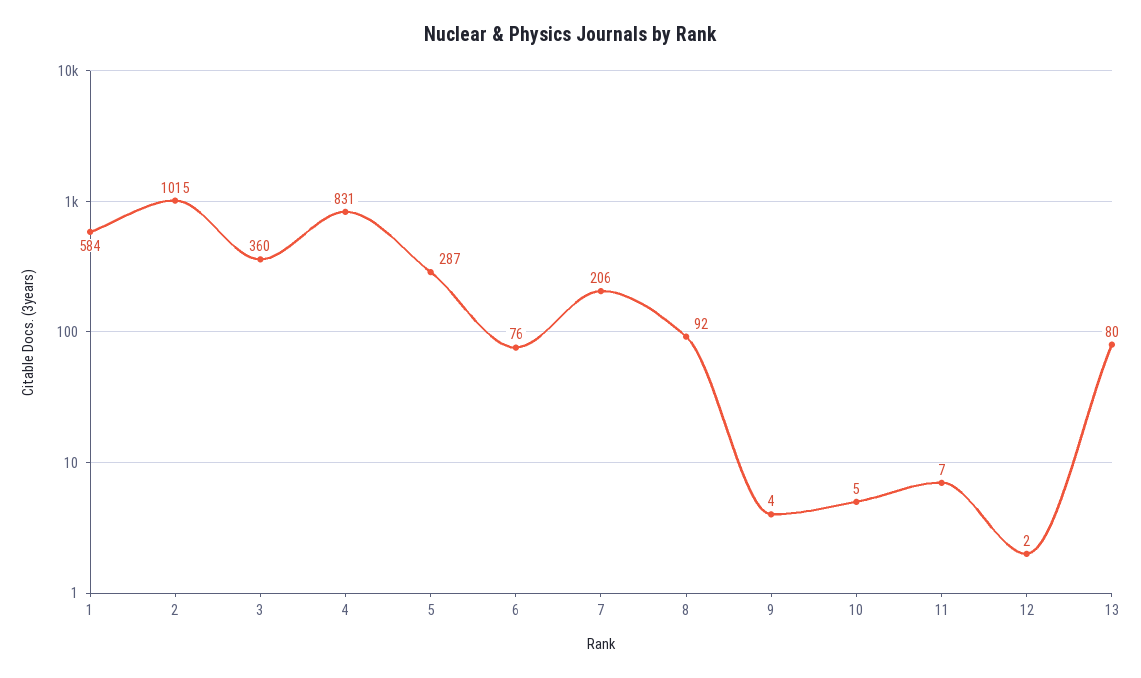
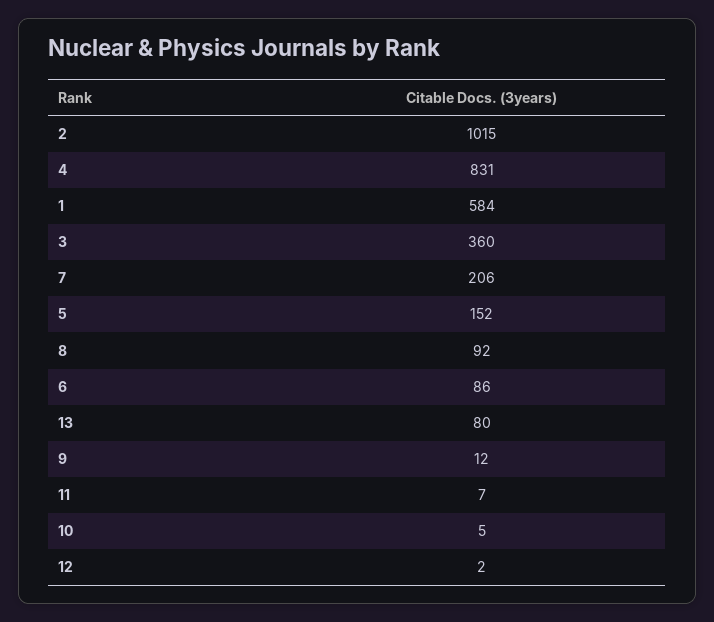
  {
    "1": 584,
    "2": 1015,
    "3": 360,
    "4": 831,
-   "5": 287,
+   "5": 152,
-   "6": 76,
+   "6": 86,
    "7": 206,
    "8": 92,
-   "9": 4,
+   "9": 12,
    "10": 5,
    "11": 7,
    "12": 2,
    "13": 80
  }

